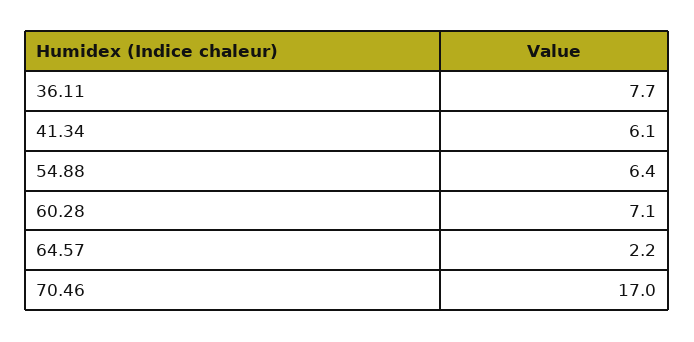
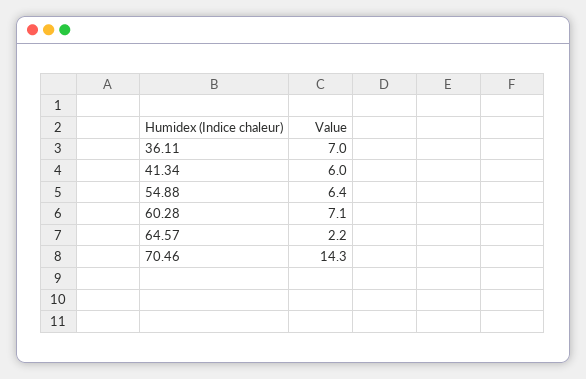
  {
-   "36.11": 7.7,
+   "36.11": 7,
-   "41.34": 6.1,
+   "41.34": 6,
    "54.88": 6.4,
    "60.28": 7.1,
    "64.57": 2.2,
-   "70.46": 17
+   "70.46": 14.3
  }

